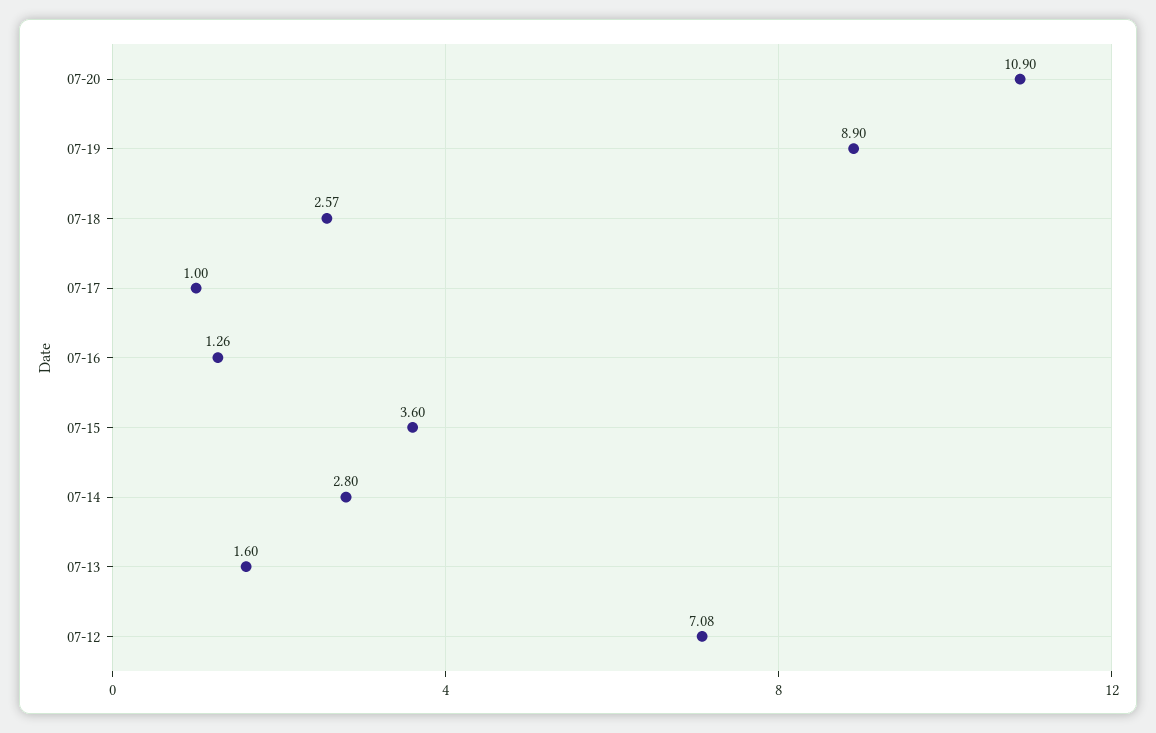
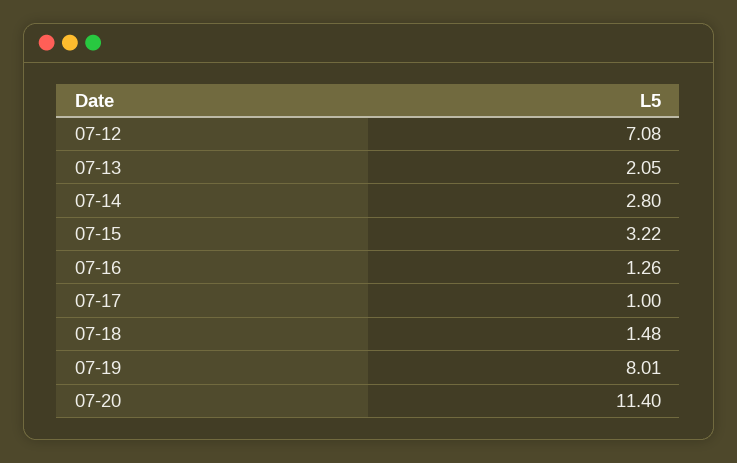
  {
-   "07-20": 10.9,
+   "07-20": 11.4,
-   "07-19": 8.9,
+   "07-19": 8.01,
-   "07-18": 2.57,
+   "07-18": 1.48,
    "07-17": 1,
    "07-16": 1.26,
-   "07-15": 3.6,
+   "07-15": 3.22,
    "07-14": 2.8,
-   "07-13": 1.6,
+   "07-13": 2.05,
    "07-12": 7.08
  }

